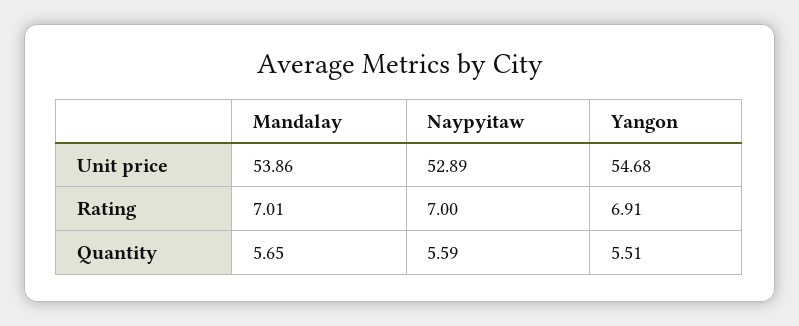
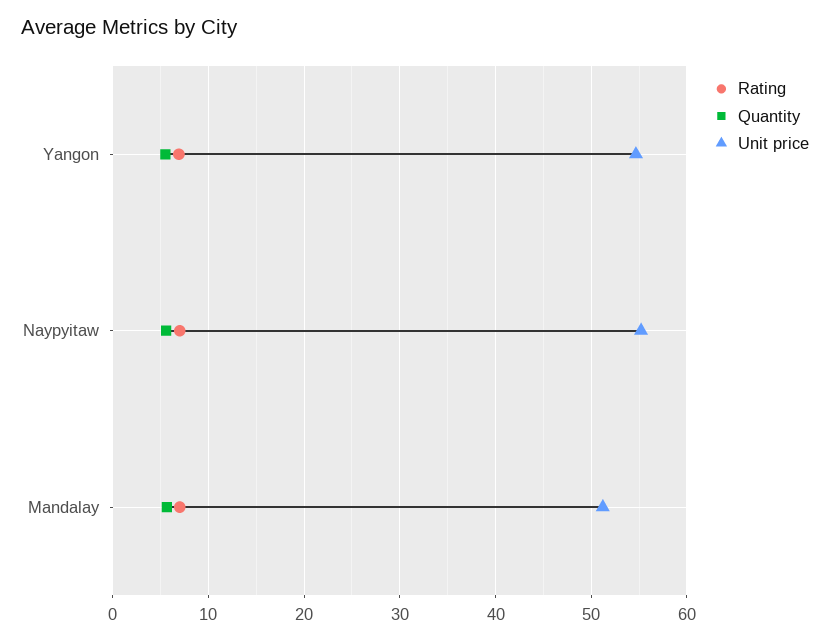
  {
    "Unit price": {
-     "Mandalay": 53.86,
+     "Mandalay": 51,
-     "Naypyitaw": 52.89,
+     "Naypyitaw": 55,
      "Yangon": 54.68
    },
    "Rating": {
      "Mandalay": 7.01,
      "Naypyitaw": 7,
      "Yangon": 6.91
    },
    "Quantity": {
      "Mandalay": 5.65,
      "Naypyitaw": 5.59,
      "Yangon": 5.51
    }
  }

